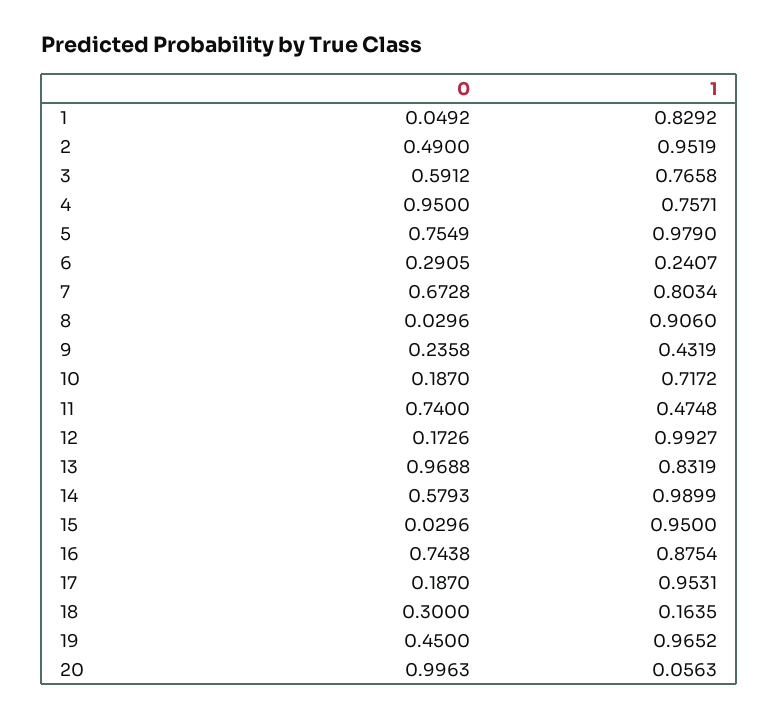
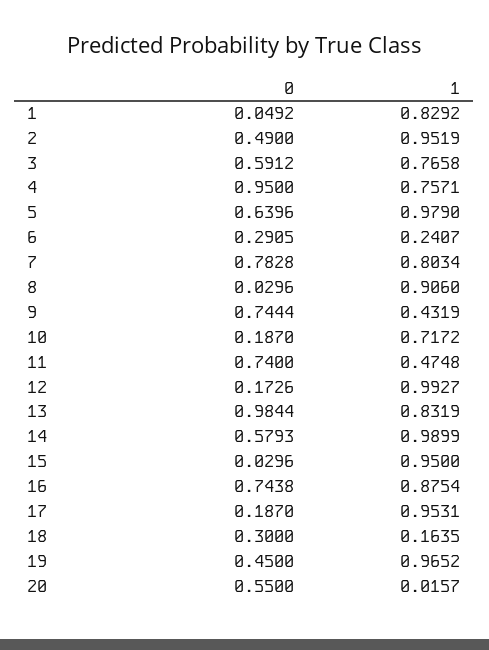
  {
    "0": {
      "1": 0.0492,
      "2": 0.49,
      "3": 0.5912,
      "4": 0.95,
-     "5": 0.7549,
+     "5": 0.6396,
      "6": 0.2905,
-     "7": 0.6728,
+     "7": 0.7828,
      "8": 0.0296,
-     "9": 0.2358,
+     "9": 0.7444,
      "10": 0.187,
      "11": 0.74,
      "12": 0.1726,
-     "13": 0.9688,
+     "13": 0.9844,
      "14": 0.5793,
      "15": 0.0296,
      "16": 0.7438,
      "17": 0.187,
      "18": 0.3,
      "19": 0.45,
-     "20": 0.9963
+     "20": 0.55
    },
    "1": {
      "1": 0.8292,
      "2": 0.9519,
      "3": 0.7658,
      "4": 0.7571,
      "5": 0.979,
      "6": 0.2407,
      "7": 0.8034,
      "8": 0.906,
      "9": 0.4319,
      "10": 0.7172,
      "11": 0.4748,
      "12": 0.9927,
      "13": 0.8319,
      "14": 0.9899,
      "15": 0.95,
      "16": 0.8754,
      "17": 0.9531,
      "18": 0.1635,
      "19": 0.9652,
-     "20": 0.0563
+     "20": 0.0157
    }
  }

